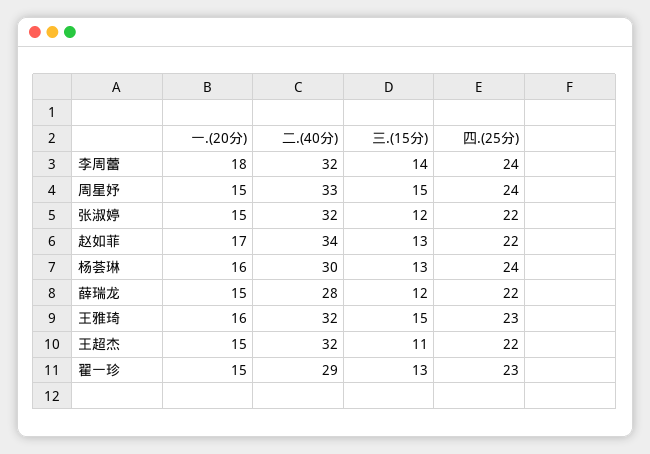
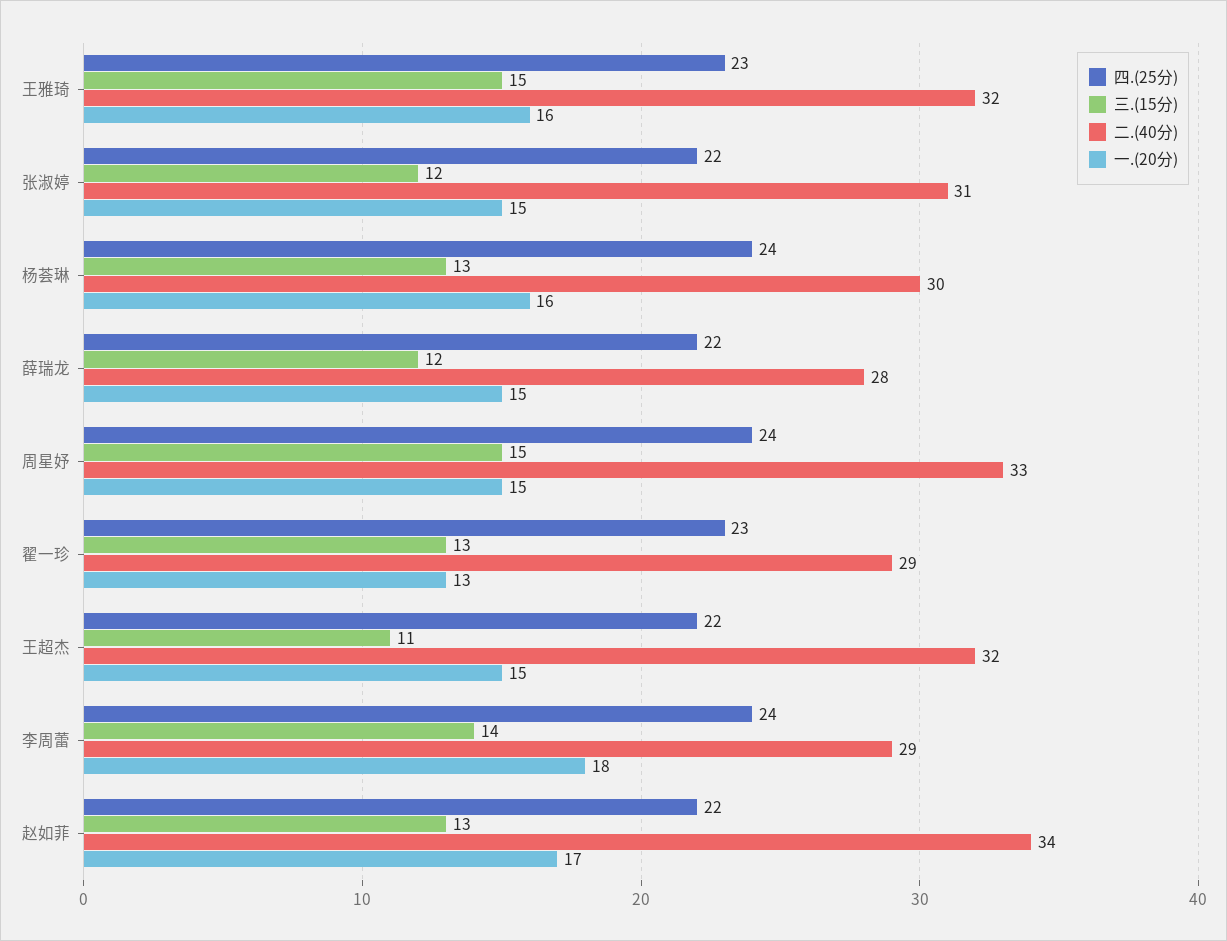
  {
    "一.(20分)": {
      "李周蕾": 18,
      "周星妤": 15,
      "张淑婷": 15,
      "赵如菲": 17,
      "杨荟琳": 16,
      "薛瑞龙": 15,
      "王雅琦": 16,
      "王超杰": 15,
-     "翟一珍": 15
+     "翟一珍": 13
    },
    "二.(40分)": {
-     "李周蕾": 32,
+     "李周蕾": 29,
      "周星妤": 33,
-     "张淑婷": 32,
+     "张淑婷": 31,
      "赵如菲": 34,
      "杨荟琳": 30,
      "薛瑞龙": 28,
      "王雅琦": 32,
      "王超杰": 32,
      "翟一珍": 29
    },
    "三.(15分)": {
      "李周蕾": 14,
      "周星妤": 15,
      "张淑婷": 12,
      "赵如菲": 13,
      "杨荟琳": 13,
      "薛瑞龙": 12,
      "王雅琦": 15,
      "王超杰": 11,
      "翟一珍": 13
    },
    "四.(25分)": {
      "李周蕾": 24,
      "周星妤": 24,
      "张淑婷": 22,
      "赵如菲": 22,
      "杨荟琳": 24,
      "薛瑞龙": 22,
      "王雅琦": 23,
      "王超杰": 22,
      "翟一珍": 23
    }
  }

